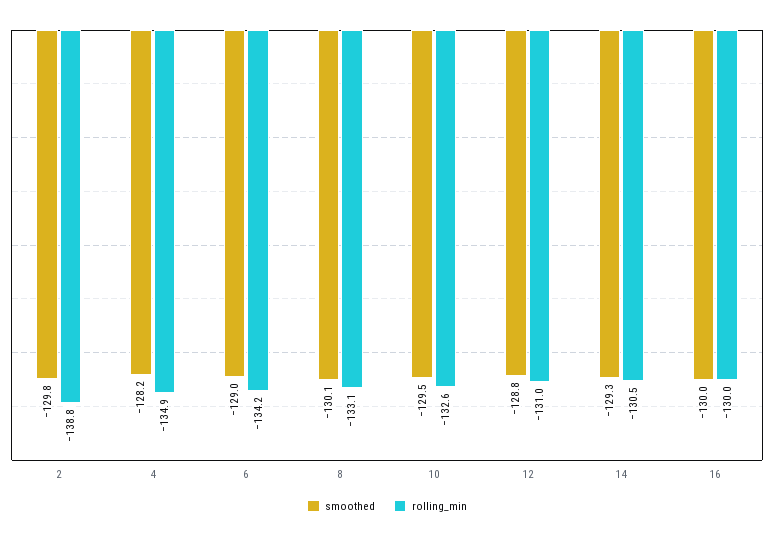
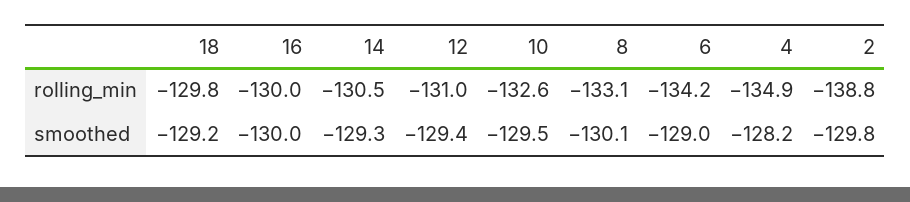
  {
    "smoothed": {
      "2": -129.8,
      "4": -128.2,
      "6": -129,
      "8": -130.1,
      "10": -129.5,
-     "12": -128.8,
+     "12": -129.4,
      "14": -129.3,
-     "16": -130
+     "16": -130,
+     "18": -129.2
    },
    "rolling_min": {
      "2": -138.8,
      "4": -134.9,
      "6": -134.2,
      "8": -133.1,
      "10": -132.6,
      "12": -131,
      "14": -130.5,
-     "16": -130
+     "16": -130,
+     "18": -129.8
    }
  }

